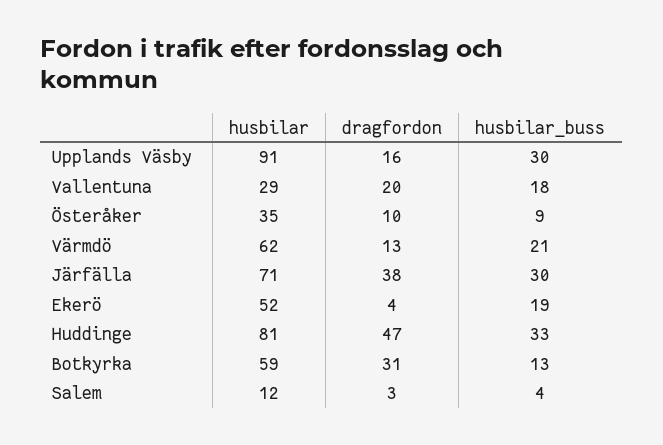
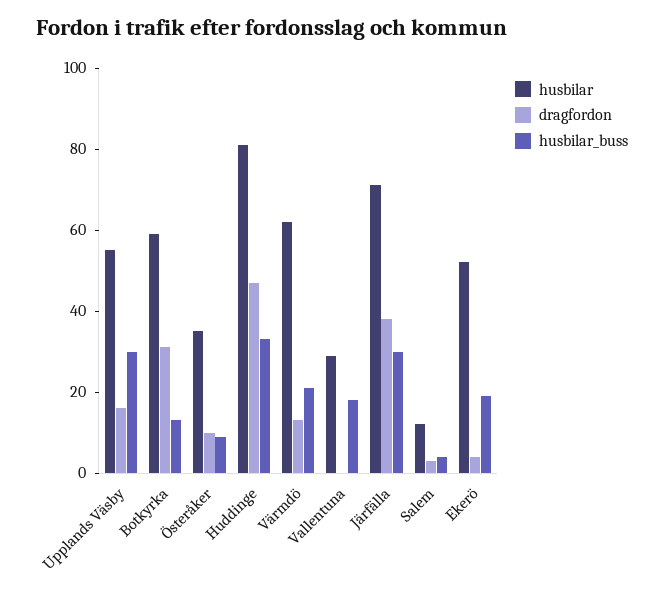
  {
    "husbilar": {
-     "Upplands Väsby": 91,
+     "Upplands Väsby": 55,
      "Vallentuna": 29,
      "Österåker": 35,
      "Värmdö": 62,
      "Järfälla": 71,
      "Ekerö": 52,
      "Huddinge": 81,
      "Botkyrka": 59,
      "Salem": 12
    },
    "dragfordon": {
      "Upplands Väsby": 16,
-     "Vallentuna": 20,
+     "Vallentuna": 0,
      "Österåker": 10,
      "Värmdö": 13,
      "Järfälla": 38,
      "Ekerö": 4,
      "Huddinge": 47,
      "Botkyrka": 31,
      "Salem": 3
    },
    "husbilar_buss": {
      "Upplands Väsby": 30,
      "Vallentuna": 18,
      "Österåker": 9,
      "Värmdö": 21,
      "Järfälla": 30,
      "Ekerö": 19,
      "Huddinge": 33,
      "Botkyrka": 13,
      "Salem": 4
    }
  }

